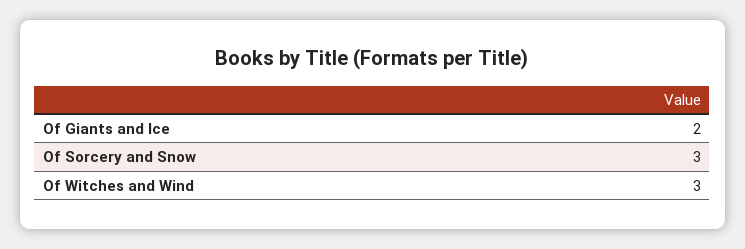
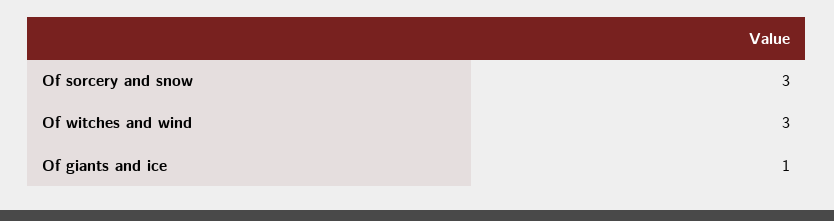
  {
-   "Of Giants and Ice": 2,
+   "Of Giants and Ice": 1,
    "Of Sorcery and Snow": 3,
    "Of Witches and Wind": 3
  }

